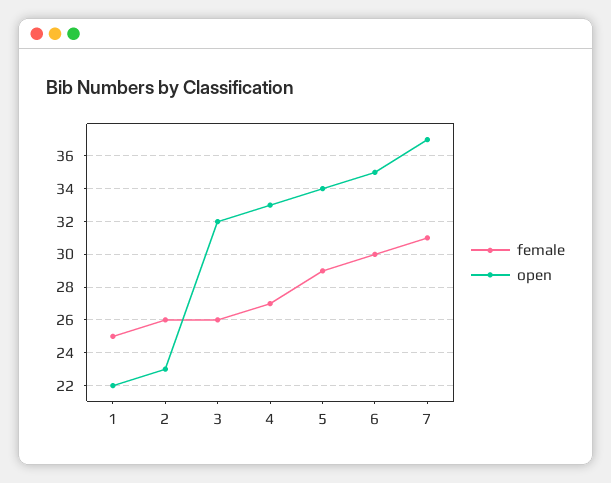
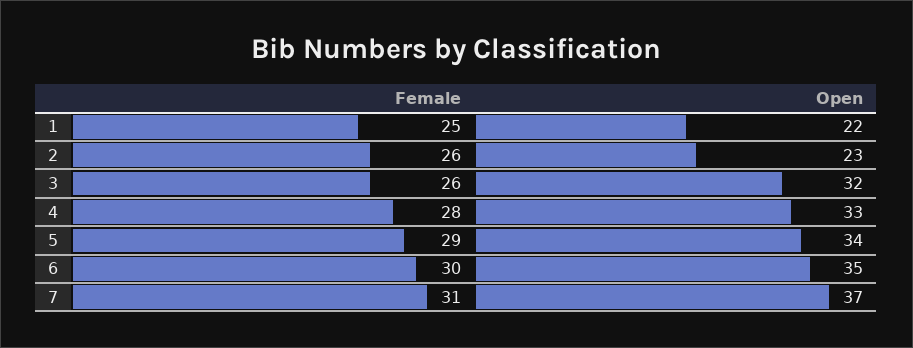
  {
    "female": {
      "1": 25,
      "2": 26,
      "3": 26,
-     "4": 27,
+     "4": 28,
      "5": 29,
      "6": 30,
      "7": 31
    },
    "open": {
      "1": 22,
      "2": 23,
      "3": 32,
      "4": 33,
      "5": 34,
      "6": 35,
      "7": 37
    }
  }

